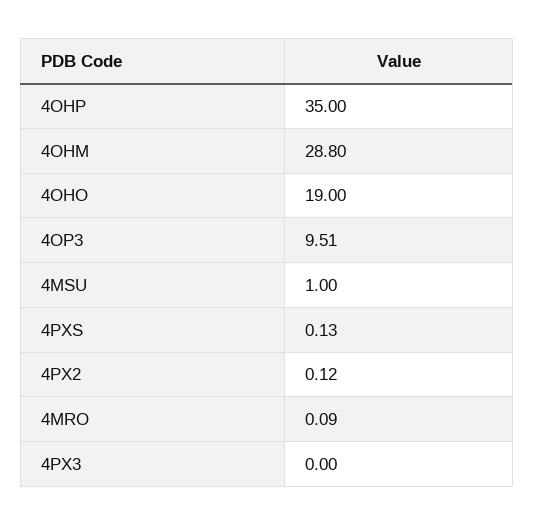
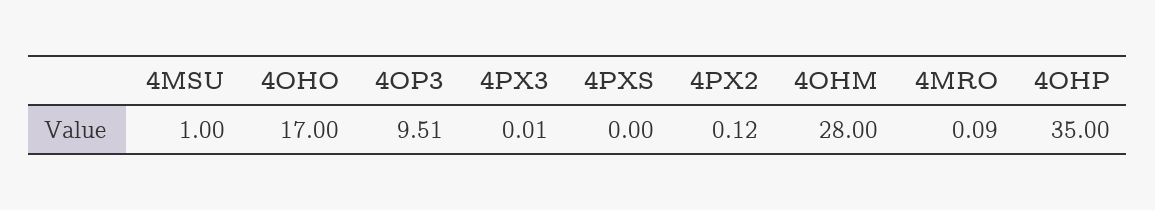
  {
    "4OHP": 35,
-   "4OHM": 28.8,
+   "4OHM": 28,
-   "4OHO": 19,
+   "4OHO": 17,
    "4OP3": 9.51,
    "4MSU": 1,
-   "4PXS": 0.13,
+   "4PXS": 0,
    "4PX2": 0.12,
    "4MRO": 0.09,
-   "4PX3": 0
+   "4PX3": 0.01
  }

